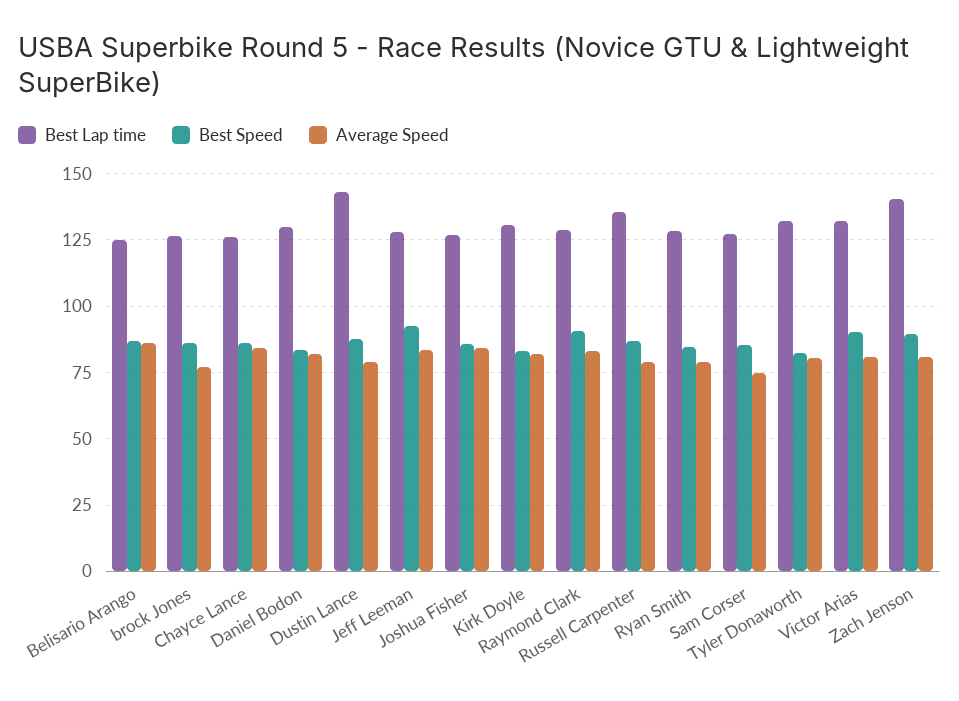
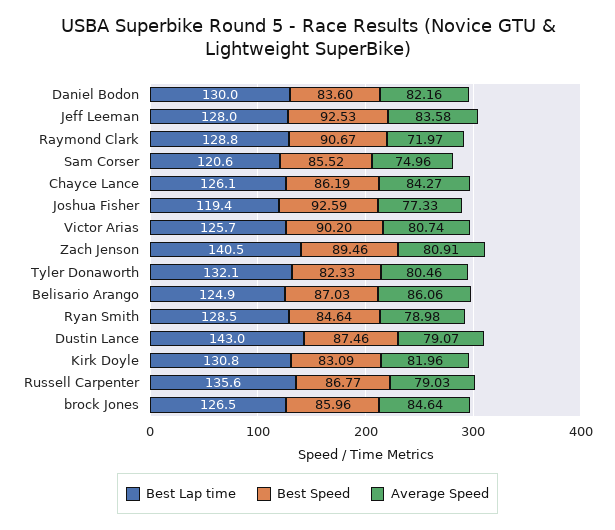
  {
    "Best Lap time": {
      "Belisario Arango": 124.9,
      "brock Jones": 126.5,
      "Chayce Lance": 126.1,
      "Daniel Bodon": 130,
      "Dustin Lance": 143,
      "Jeff Leeman": 128,
-     "Joshua Fisher": 127.5,
+     "Joshua Fisher": 119.4,
      "Kirk Doyle": 130.8,
      "Raymond Clark": 128.8,
      "Russell Carpenter": 135.6,
      "Ryan Smith": 128.5,
-     "Sam Corser": 127.5,
+     "Sam Corser": 120.6,
      "Tyler Donaworth": 132.1,
-     "Victor Arias": 132.5,
+     "Victor Arias": 125.7,
      "Zach Jenson": 140.5
    },
    "Best Speed": {
      "Belisario Arango": 87.03,
      "brock Jones": 85.96,
      "Chayce Lance": 86.19,
      "Daniel Bodon": 83.6,
      "Dustin Lance": 87.46,
      "Jeff Leeman": 92.53,
-     "Joshua Fisher": 85,
+     "Joshua Fisher": 92.59,
      "Kirk Doyle": 83.09,
      "Raymond Clark": 90.67,
      "Russell Carpenter": 86.77,
      "Ryan Smith": 84.64,
      "Sam Corser": 85.52,
      "Tyler Donaworth": 82.33,
      "Victor Arias": 90.2,
      "Zach Jenson": 89.46
    },
    "Average Speed": {
      "Belisario Arango": 86.06,
-     "brock Jones": 77.5,
+     "brock Jones": 84.64,
      "Chayce Lance": 84.27,
      "Daniel Bodon": 82.16,
      "Dustin Lance": 79.07,
      "Jeff Leeman": 83.58,
-     "Joshua Fisher": 85,
+     "Joshua Fisher": 77.33,
      "Kirk Doyle": 81.96,
-     "Raymond Clark": 82.5,
+     "Raymond Clark": 71.97,
      "Russell Carpenter": 79.03,
      "Ryan Smith": 78.98,
      "Sam Corser": 74.96,
      "Tyler Donaworth": 80.46,
      "Victor Arias": 80.74,
      "Zach Jenson": 80.91
    }
  }

